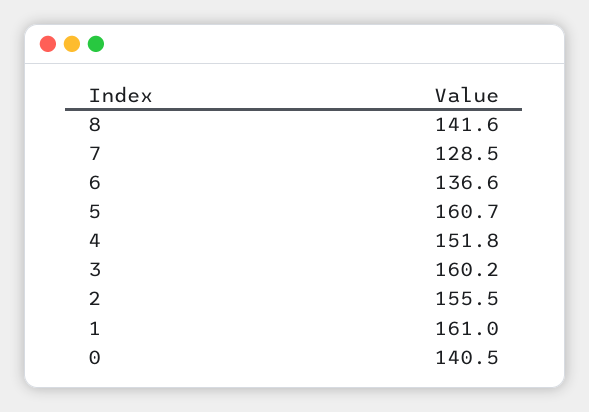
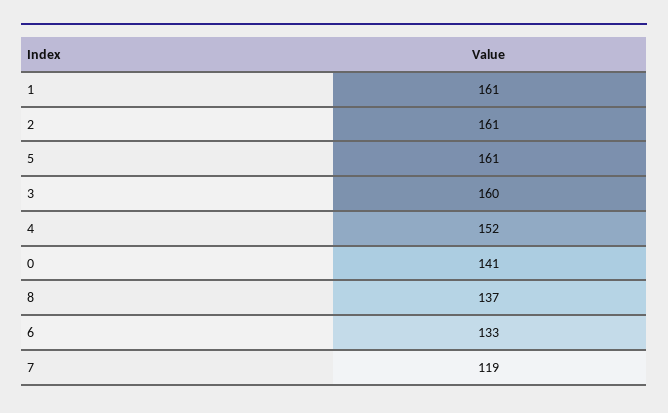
  {
-   "8": 141.6,
+   "8": 137,
-   "7": 128.5,
+   "7": 119,
-   "6": 136.6,
+   "6": 133,
    "5": 160.7,
    "4": 151.8,
    "3": 160.2,
-   "2": 155.5,
+   "2": 161,
    "1": 161,
    "0": 140.5
  }

